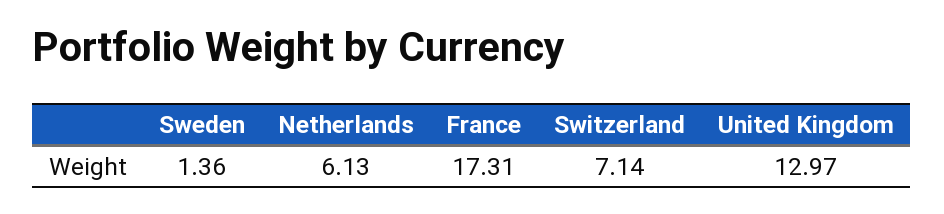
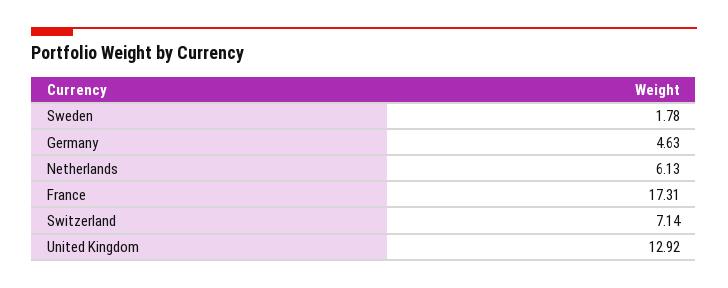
  {
-   "Sweden": 1.36,
+   "Sweden": 1.78,
    "Netherlands": 6.13,
    "France": 17.31,
    "Switzerland": 7.14,
-   "United Kingdom": 12.97
+   "United Kingdom": 12.92,
+   "Germany": 4.63
  }

